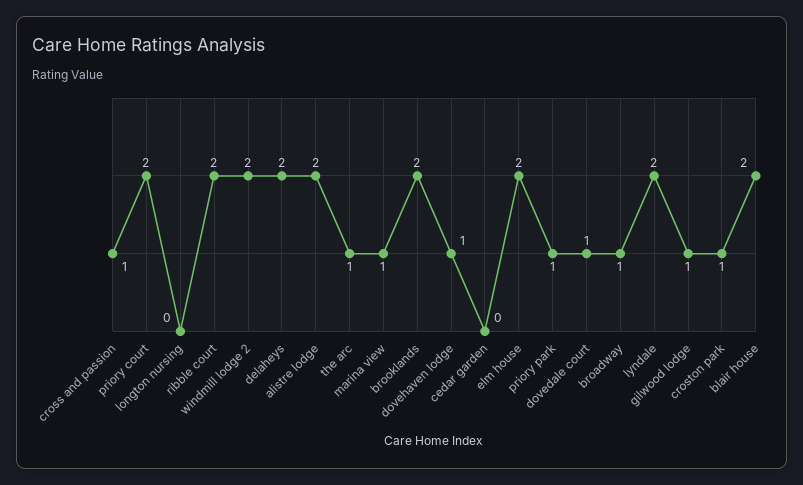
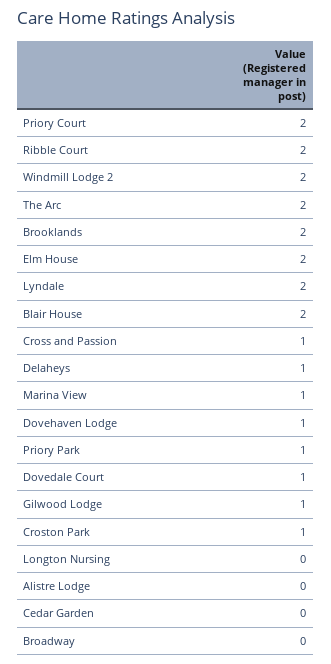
  {
    "cross and passion": 1,
    "priory court": 2,
    "longton nursing": 0,
    "ribble court": 2,
    "windmill lodge 2": 2,
-   "delaheys": 2,
+   "delaheys": 1,
-   "alistre lodge": 2,
+   "alistre lodge": 0,
-   "the arc": 1,
+   "the arc": 2,
    "marina view": 1,
    "brooklands": 2,
    "dovehaven lodge": 1,
    "cedar garden": 0,
    "elm house": 2,
    "priory park": 1,
    "dovedale court": 1,
-   "broadway": 1,
+   "broadway": 0,
    "lyndale": 2,
    "gilwood lodge": 1,
    "croston park": 1,
    "blair house": 2
  }

